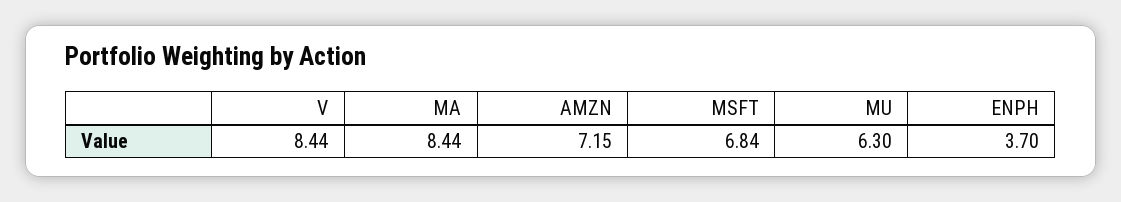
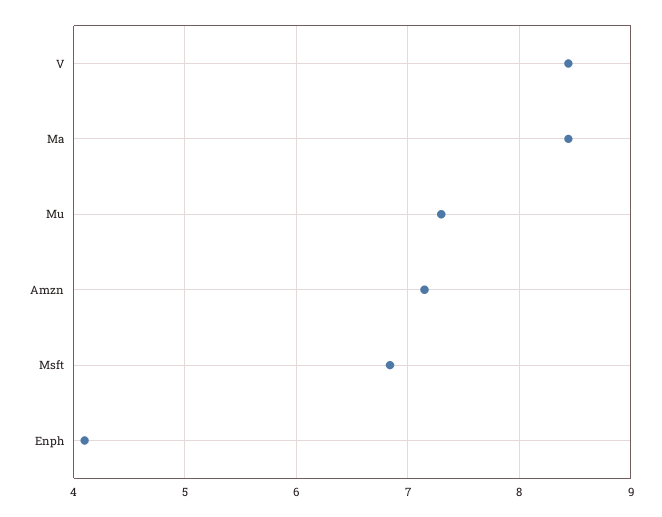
  {
    "V": 8.44,
    "MA": 8.44,
    "AMZN": 7.15,
    "MSFT": 6.84,
-   "MU": 6.3,
+   "MU": 7.3,
-   "ENPH": 3.7
+   "ENPH": 4.1
  }

